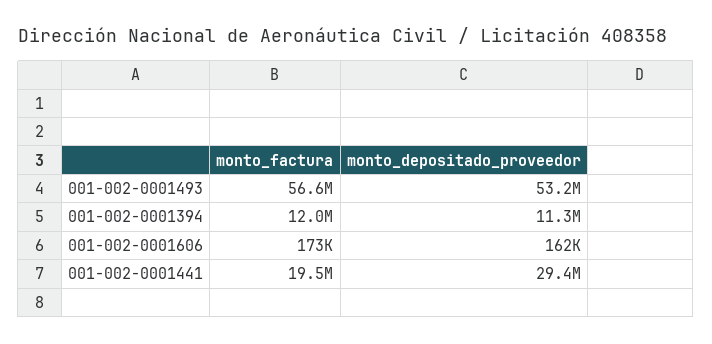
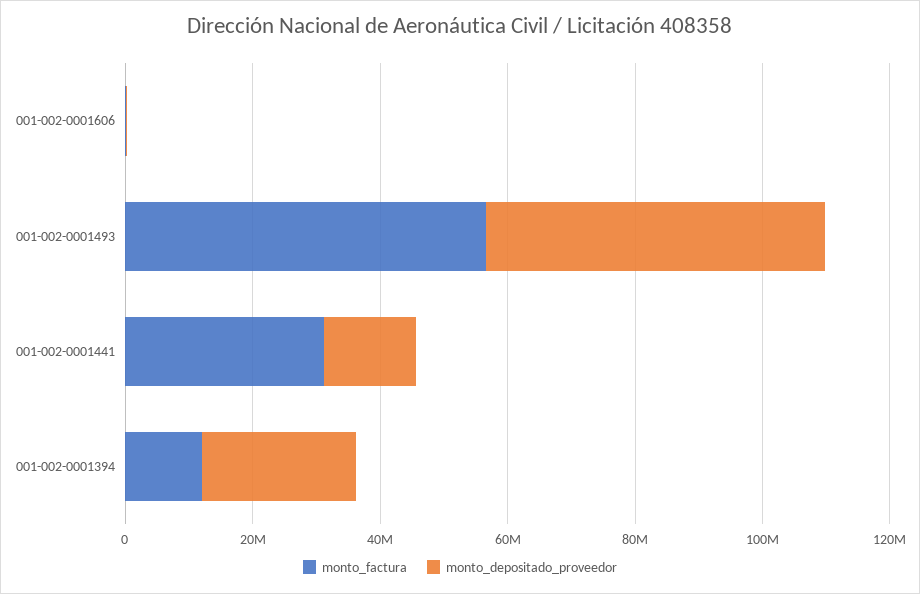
  {
    "monto_factura": {
      "001-002-0001493": 56600000,
      "001-002-0001394": 12000000,
      "001-002-0001606": 173000,
-     "001-002-0001441": 19500000
+     "001-002-0001441": 30000000
    },
    "monto_depositado_proveedor": {
      "001-002-0001493": 53200000,
-     "001-002-0001394": 11300000,
+     "001-002-0001394": 25000000,
      "001-002-0001606": 162000,
-     "001-002-0001441": 29400000
+     "001-002-0001441": 15000000
    }
  }

